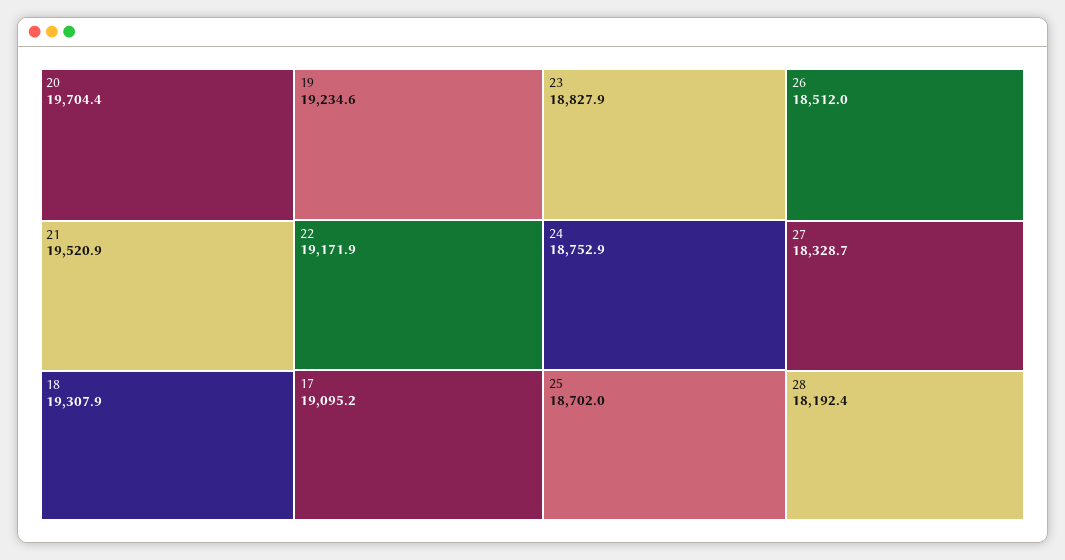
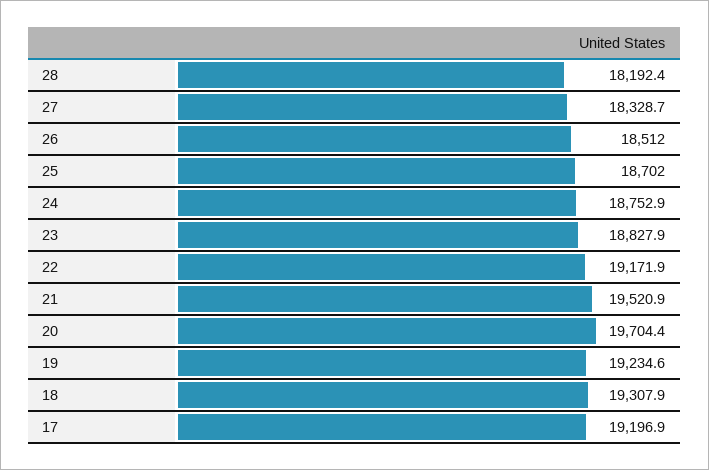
  {
    "20": 19704.4,
    "21": 19520.9,
    "18": 19307.9,
    "19": 19234.6,
    "22": 19171.9,
-   "17": 19095.2,
+   "17": 19196.9,
    "23": 18827.9,
    "24": 18752.9,
    "25": 18702,
    "26": 18512,
    "27": 18328.7,
    "28": 18192.4
  }

